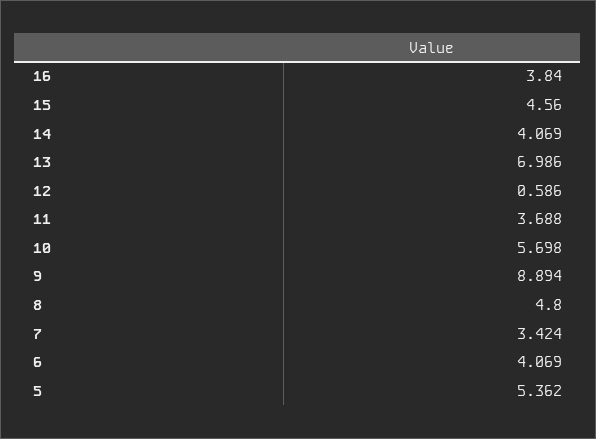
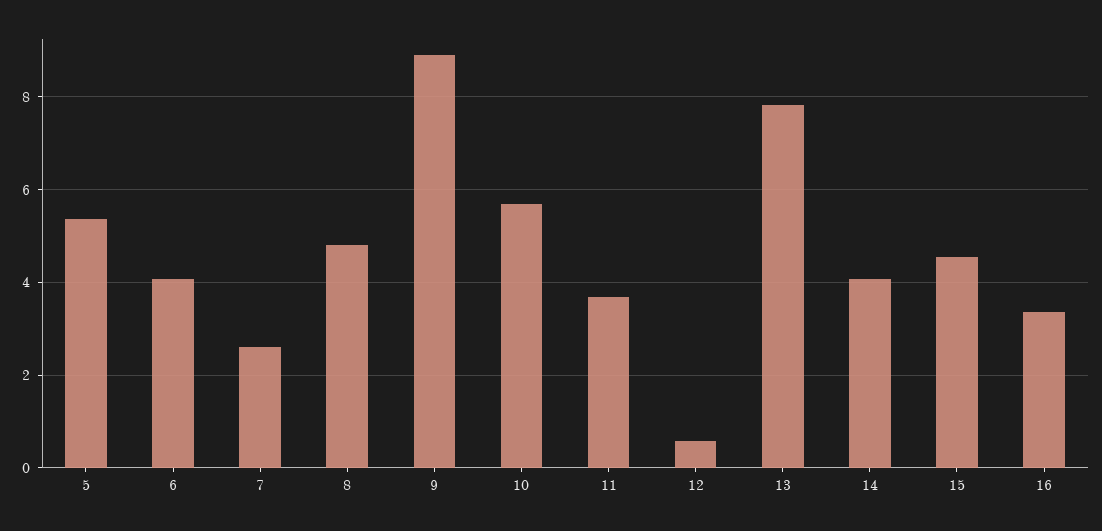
  {
-   "16": 3.84,
+   "16": 3.4,
    "15": 4.56,
    "14": 4.069,
-   "13": 6.986,
+   "13": 7.8,
    "12": 0.586,
    "11": 3.688,
    "10": 5.698,
    "9": 8.894,
    "8": 4.8,
-   "7": 3.424,
+   "7": 2.6,
    "6": 4.069,
    "5": 5.362
  }

